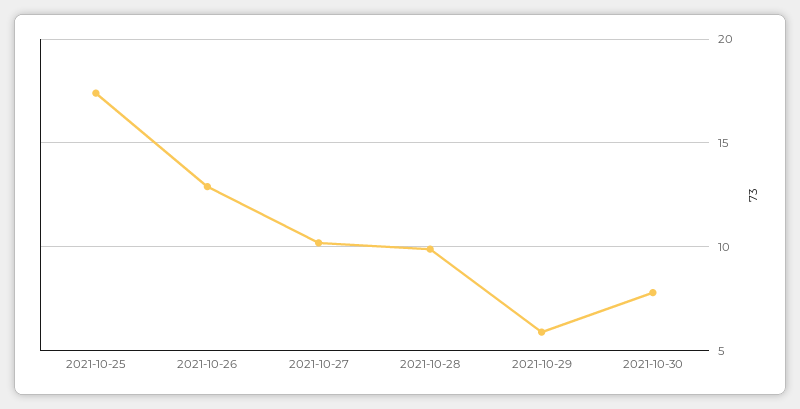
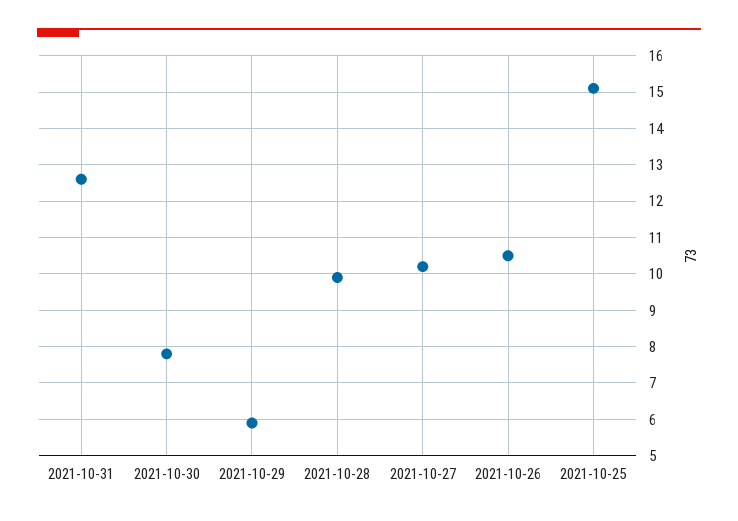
  {
-   "2021-10-25": 17.5,
+   "2021-10-25": 15,
-   "2021-10-26": 13,
+   "2021-10-26": 10.5,
    "2021-10-27": 10,
    "2021-10-28": 10,
    "2021-10-29": 6,
-   "2021-10-30": 8
+   "2021-10-30": 8,
+   "2021-10-31": 12.5
  }

